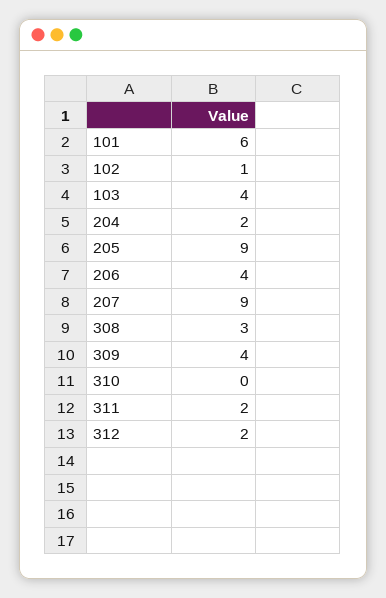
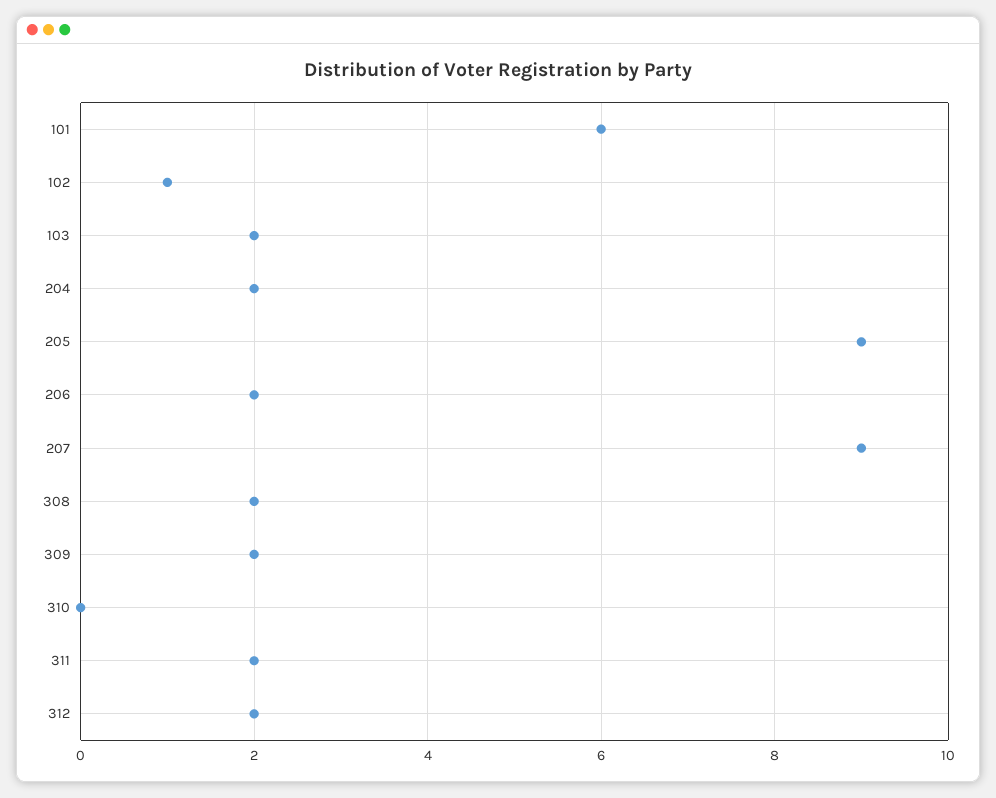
  {
    "101": 6,
    "102": 1,
-   "103": 4,
+   "103": 2,
    "204": 2,
    "205": 9,
-   "206": 4,
+   "206": 2,
    "207": 9,
-   "308": 3,
+   "308": 2,
-   "309": 4,
+   "309": 2,
    "310": 0,
    "311": 2,
    "312": 2
  }

